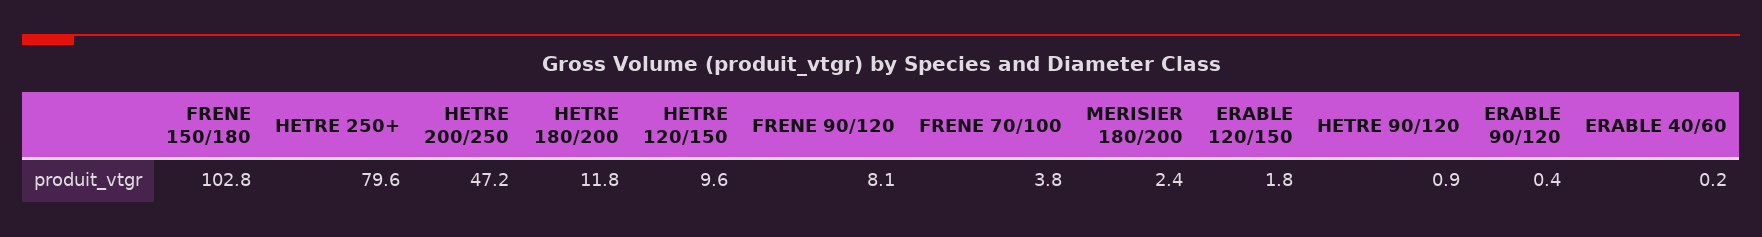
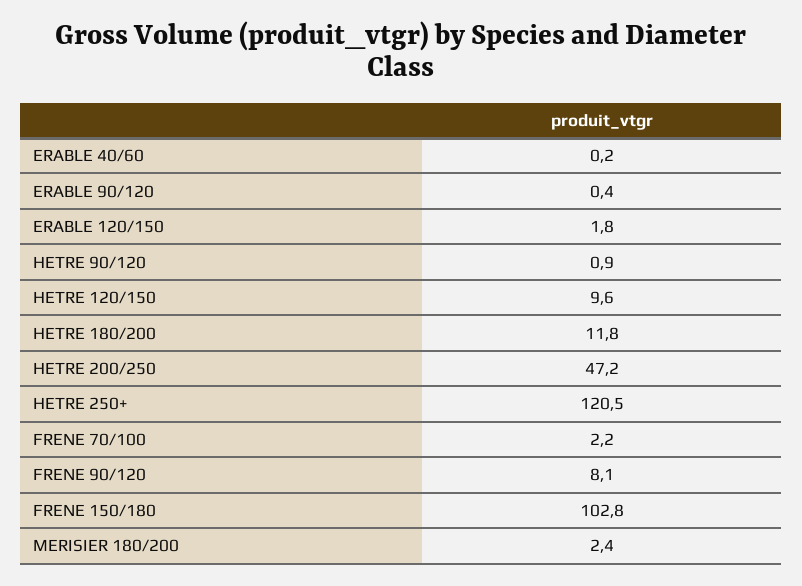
  {
    "FRENE 150/180": 102.8,
-   "HETRE 250+": 79.6,
+   "HETRE 250+": 120.5,
    "HETRE 200/250": 47.2,
    "HETRE 180/200": 11.8,
    "HETRE 120/150": 9.6,
    "FRENE 90/120": 8.1,
-   "FRENE 70/100": 3.8,
+   "FRENE 70/100": 2.2,
    "MERISIER 180/200": 2.4,
    "ERABLE 120/150": 1.8,
    "HETRE 90/120": 0.9,
    "ERABLE 90/120": 0.4,
    "ERABLE 40/60": 0.2
  }

